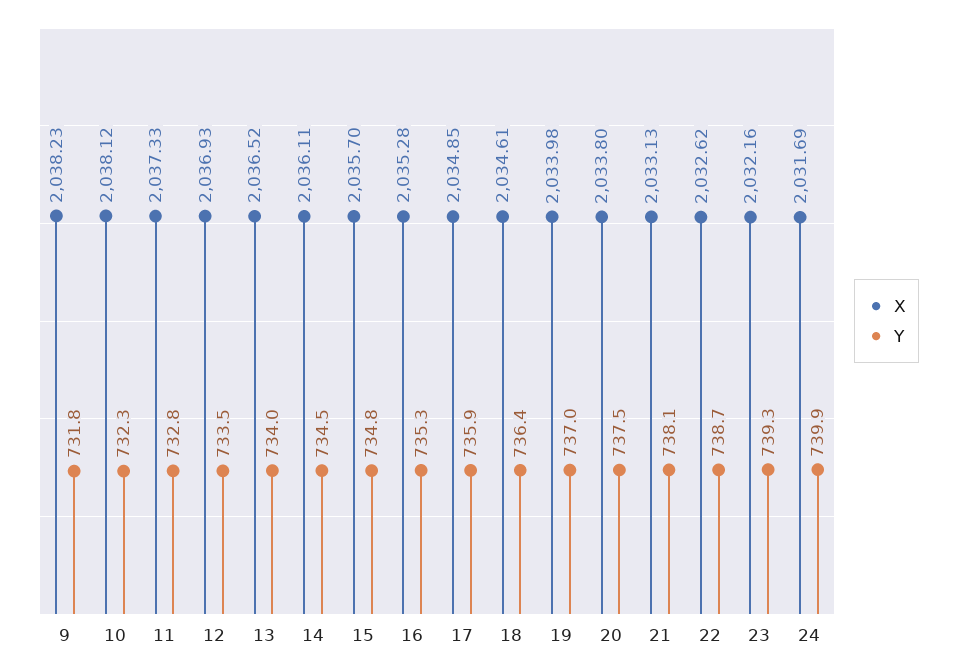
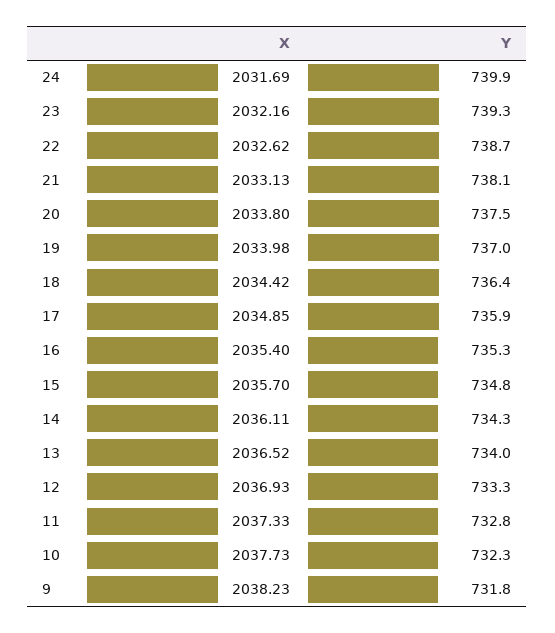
  {
    "X": {
      "9": 2038.23,
-     "10": 2038.12,
+     "10": 2037.73,
      "11": 2037.33,
      "12": 2036.93,
      "13": 2036.52,
      "14": 2036.11,
      "15": 2035.7,
-     "16": 2035.28,
+     "16": 2035.4,
      "17": 2034.85,
-     "18": 2034.61,
+     "18": 2034.42,
      "19": 2033.98,
      "20": 2033.8,
      "21": 2033.13,
      "22": 2032.62,
      "23": 2032.16,
      "24": 2031.69
    },
    "Y": {
      "9": 731.8,
      "10": 732.3,
      "11": 732.8,
-     "12": 733.5,
+     "12": 733.3,
      "13": 734,
-     "14": 734.5,
+     "14": 734.3,
      "15": 734.8,
      "16": 735.3,
      "17": 735.9,
      "18": 736.4,
      "19": 737,
      "20": 737.5,
      "21": 738.1,
      "22": 738.7,
      "23": 739.3,
      "24": 739.9
    }
  }

